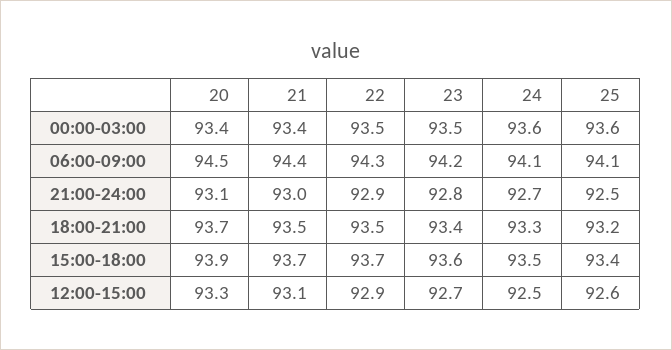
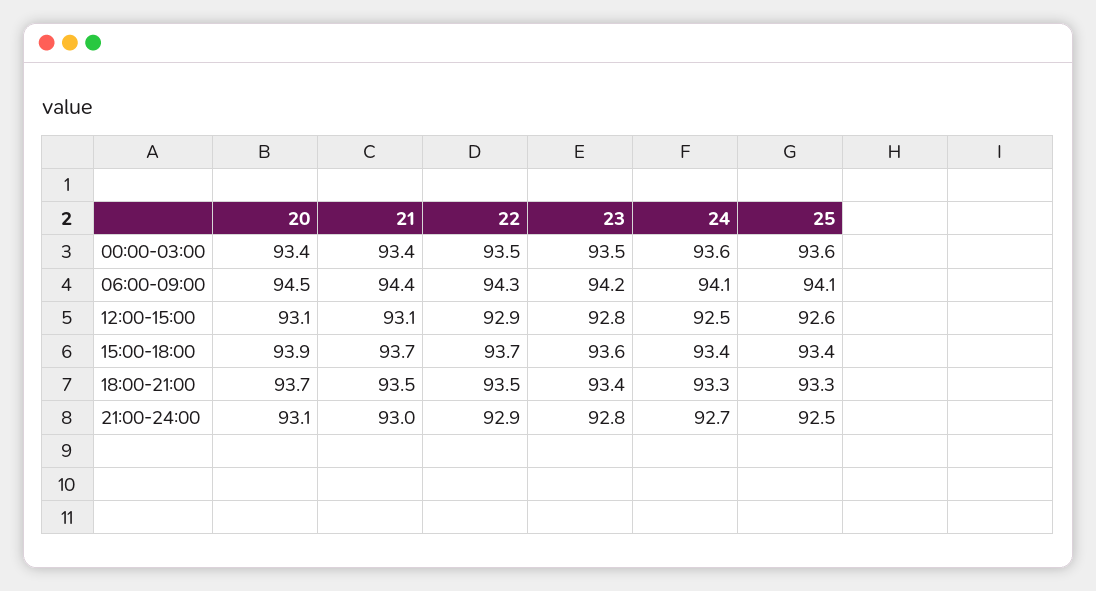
  {
    "20": {
      "00:00-03:00": 93.4,
      "06:00-09:00": 94.5,
      "21:00-24:00": 93.1,
      "18:00-21:00": 93.7,
      "15:00-18:00": 93.9,
-     "12:00-15:00": 93.3
+     "12:00-15:00": 93.1
    },
    "21": {
      "00:00-03:00": 93.4,
      "06:00-09:00": 94.4,
      "21:00-24:00": 93,
      "18:00-21:00": 93.5,
      "15:00-18:00": 93.7,
      "12:00-15:00": 93.1
    },
    "22": {
      "00:00-03:00": 93.5,
      "06:00-09:00": 94.3,
      "21:00-24:00": 92.9,
      "18:00-21:00": 93.5,
      "15:00-18:00": 93.7,
      "12:00-15:00": 92.9
    },
    "23": {
      "00:00-03:00": 93.5,
      "06:00-09:00": 94.2,
      "21:00-24:00": 92.8,
      "18:00-21:00": 93.4,
      "15:00-18:00": 93.6,
-     "12:00-15:00": 92.7
+     "12:00-15:00": 92.8
    },
    "24": {
      "00:00-03:00": 93.6,
      "06:00-09:00": 94.1,
      "21:00-24:00": 92.7,
      "18:00-21:00": 93.3,
-     "15:00-18:00": 93.5,
+     "15:00-18:00": 93.4,
      "12:00-15:00": 92.5
    },
    "25": {
      "00:00-03:00": 93.6,
      "06:00-09:00": 94.1,
      "21:00-24:00": 92.5,
-     "18:00-21:00": 93.2,
+     "18:00-21:00": 93.3,
      "15:00-18:00": 93.4,
      "12:00-15:00": 92.6
    }
  }

